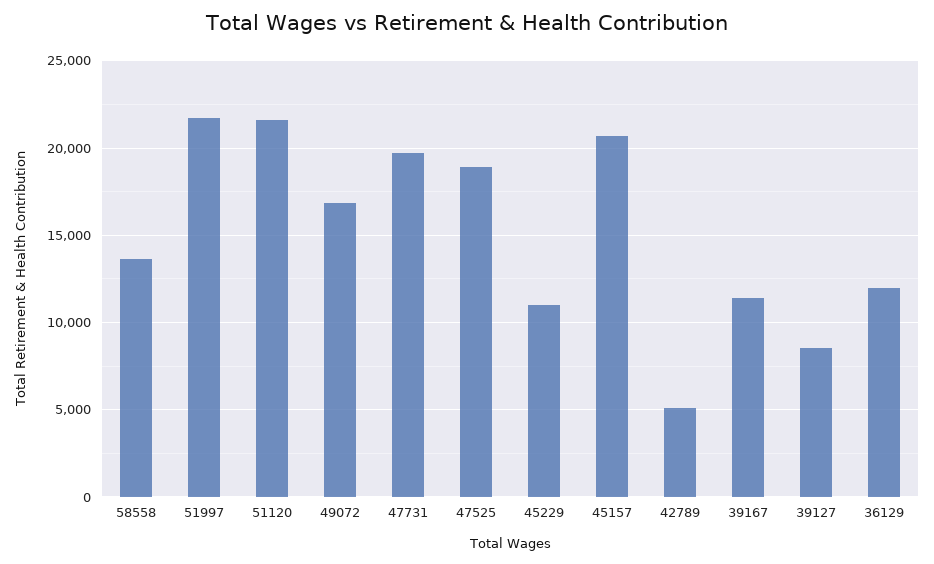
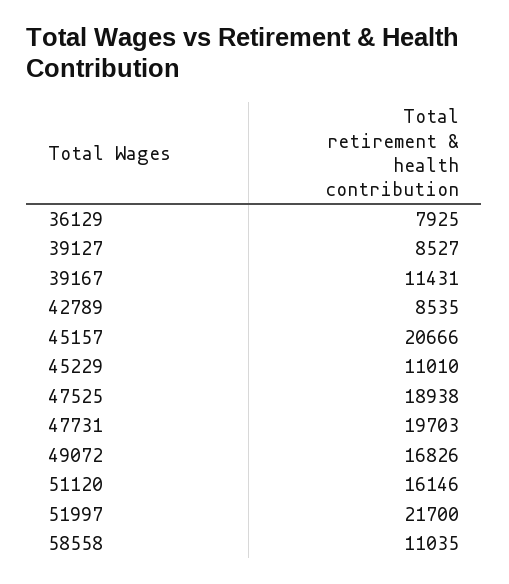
  {
-   "58558": 13500,
+   "58558": 11035,
    "51997": 21700,
-   "51120": 21500,
+   "51120": 16146,
    "49072": 16826,
    "47731": 19703,
    "47525": 18938,
    "45229": 11010,
    "45157": 20666,
-   "42789": 5000,
+   "42789": 8535,
    "39167": 11431,
    "39127": 8527,
-   "36129": 12000
+   "36129": 7925
  }

